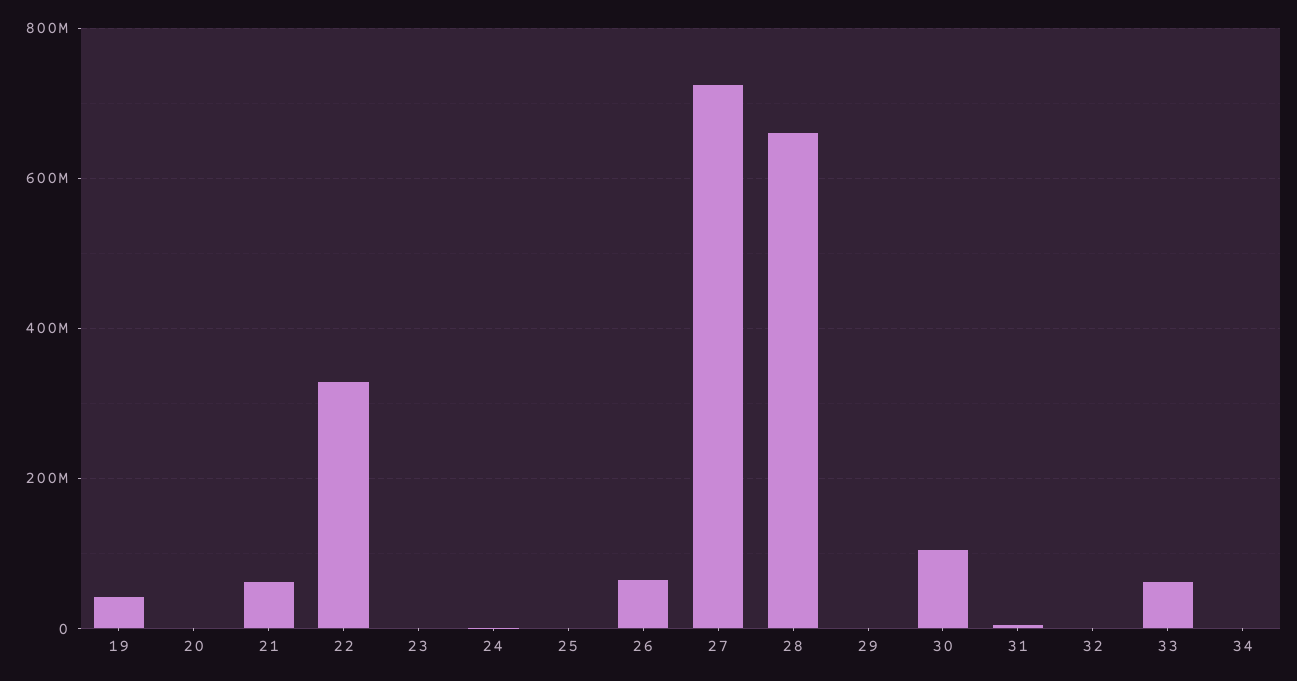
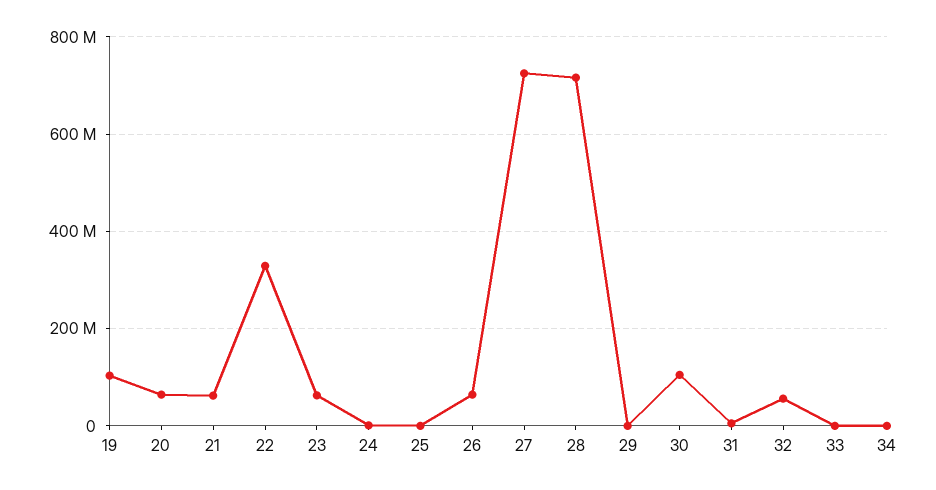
  {
-   "19": 40000000,
+   "19": 100000000,
-   "20": 0,
+   "20": 60000000,
    "21": 60000000,
    "22": 320000000,
-   "23": 0,
+   "23": 60000000,
    "24": 0,
    "25": 0,
    "26": 60000000,
    "27": 720000000,
-   "28": 660000000,
+   "28": 720000000,
    "29": 0,
    "30": 100000000,
    "31": 0,
-   "32": 0,
+   "32": 60000000,
-   "33": 60000000,
+   "33": 0,
    "34": 0
  }

